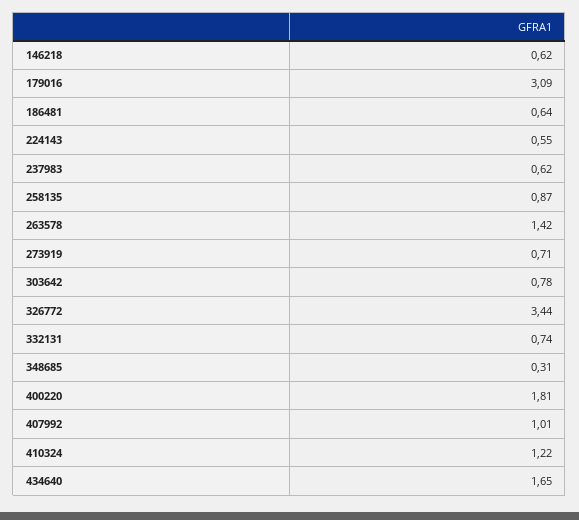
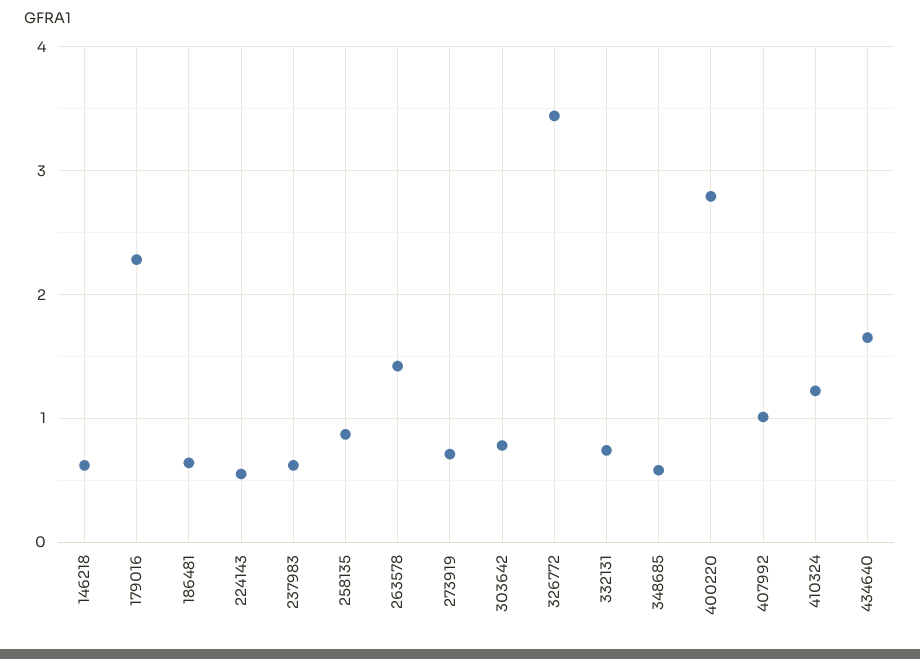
  {
    "146218": 0.62,
-   "179016": 3.09,
+   "179016": 2.3,
    "186481": 0.64,
    "224143": 0.55,
    "237983": 0.62,
    "258135": 0.87,
    "263578": 1.42,
    "273919": 0.71,
    "303642": 0.78,
    "326772": 3.44,
    "332131": 0.74,
-   "348685": 0.31,
+   "348685": 0.6,
-   "400220": 1.81,
+   "400220": 2.8,
    "407992": 1.01,
    "410324": 1.22,
    "434640": 1.65
  }

